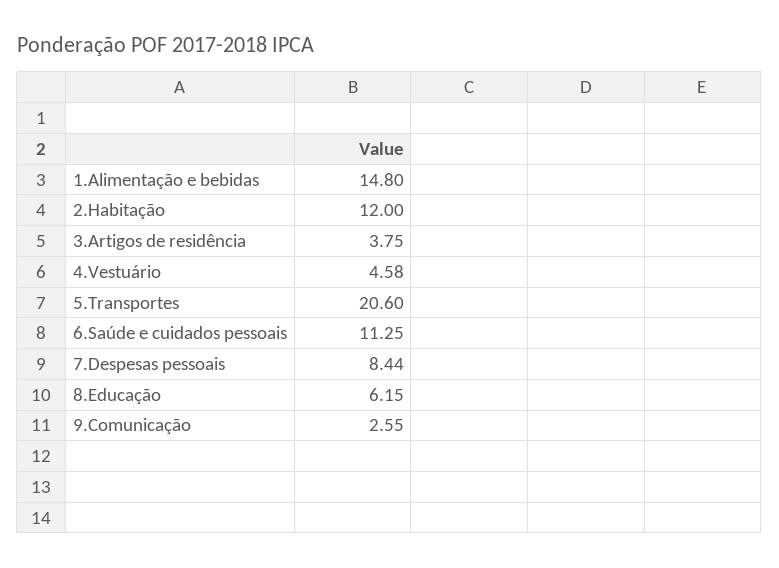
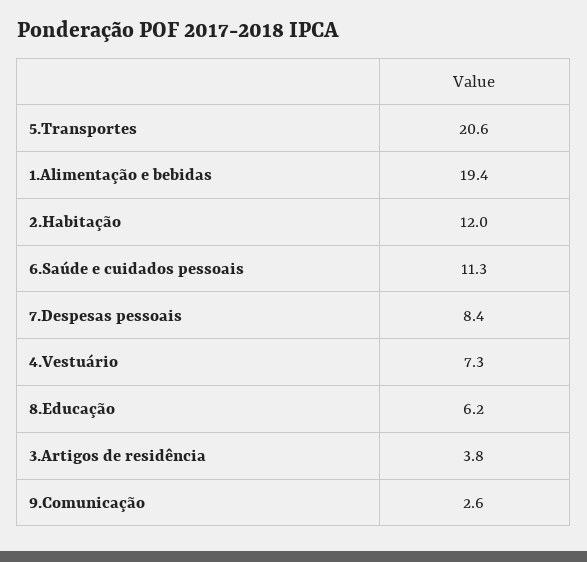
  {
-   "1.Alimentação e bebidas": 14.8,
+   "1.Alimentação e bebidas": 19.4,
    "2.Habitação": 12,
    "3.Artigos de residência": 3.75,
-   "4.Vestuário": 4.58,
+   "4.Vestuário": 7.3,
    "5.Transportes": 20.6,
    "6.Saúde e cuidados pessoais": 11.25,
    "7.Despesas pessoais": 8.44,
    "8.Educação": 6.15,
    "9.Comunicação": 2.55
  }

